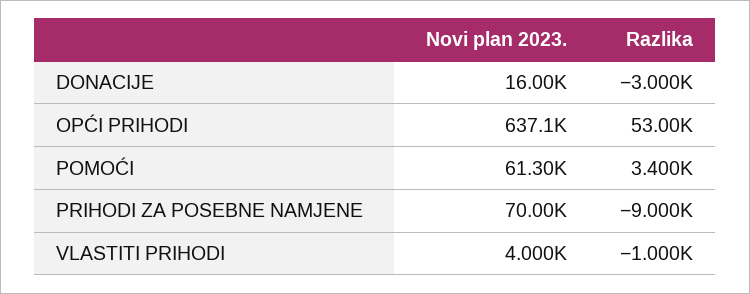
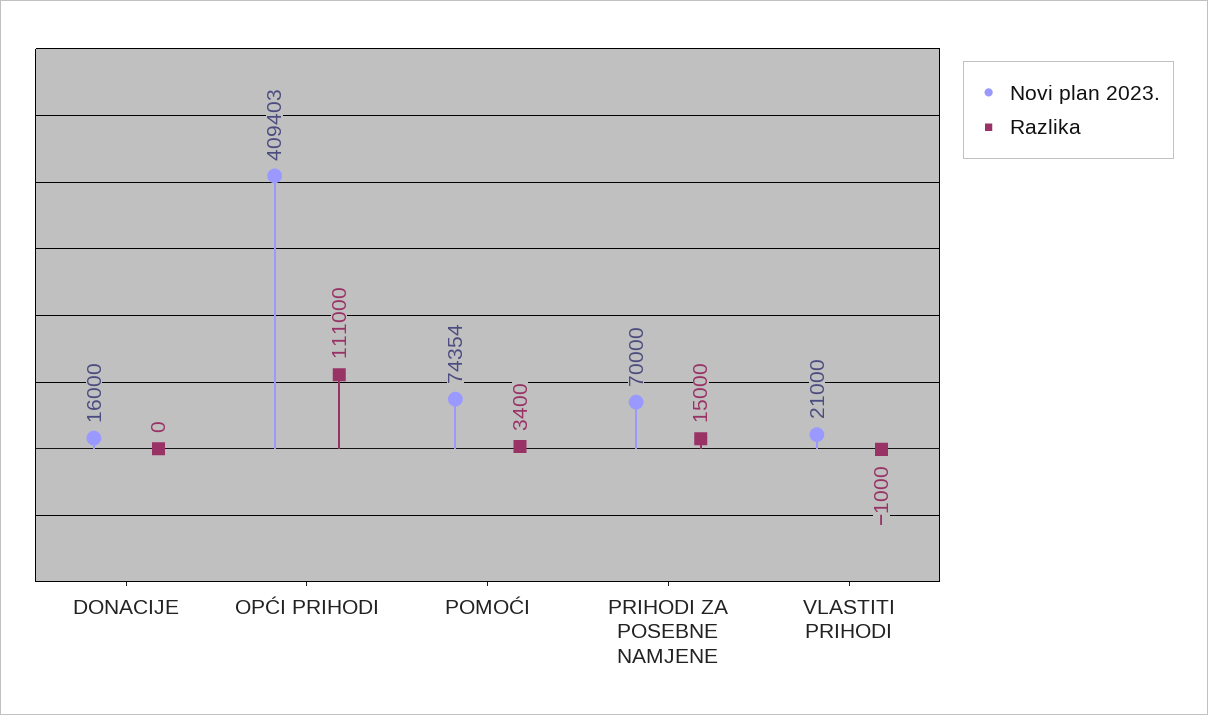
  {
    "Novi plan 2023.": {
      "DONACIJE": 16000,
-     "OPĆI PRIHODI": 637100,
+     "OPĆI PRIHODI": 409403,
-     "POMOĆI": 61300,
+     "POMOĆI": 74354,
      "PRIHODI ZA POSEBNE NAMJENE": 70000,
-     "VLASTITI PRIHODI": 4000
+     "VLASTITI PRIHODI": 21000
    },
    "Razlika": {
-     "DONACIJE": -3000,
+     "DONACIJE": 0,
-     "OPĆI PRIHODI": 53000,
+     "OPĆI PRIHODI": 111000,
      "POMOĆI": 3400,
-     "PRIHODI ZA POSEBNE NAMJENE": -9000,
+     "PRIHODI ZA POSEBNE NAMJENE": 15000,
      "VLASTITI PRIHODI": -1000
    }
  }

